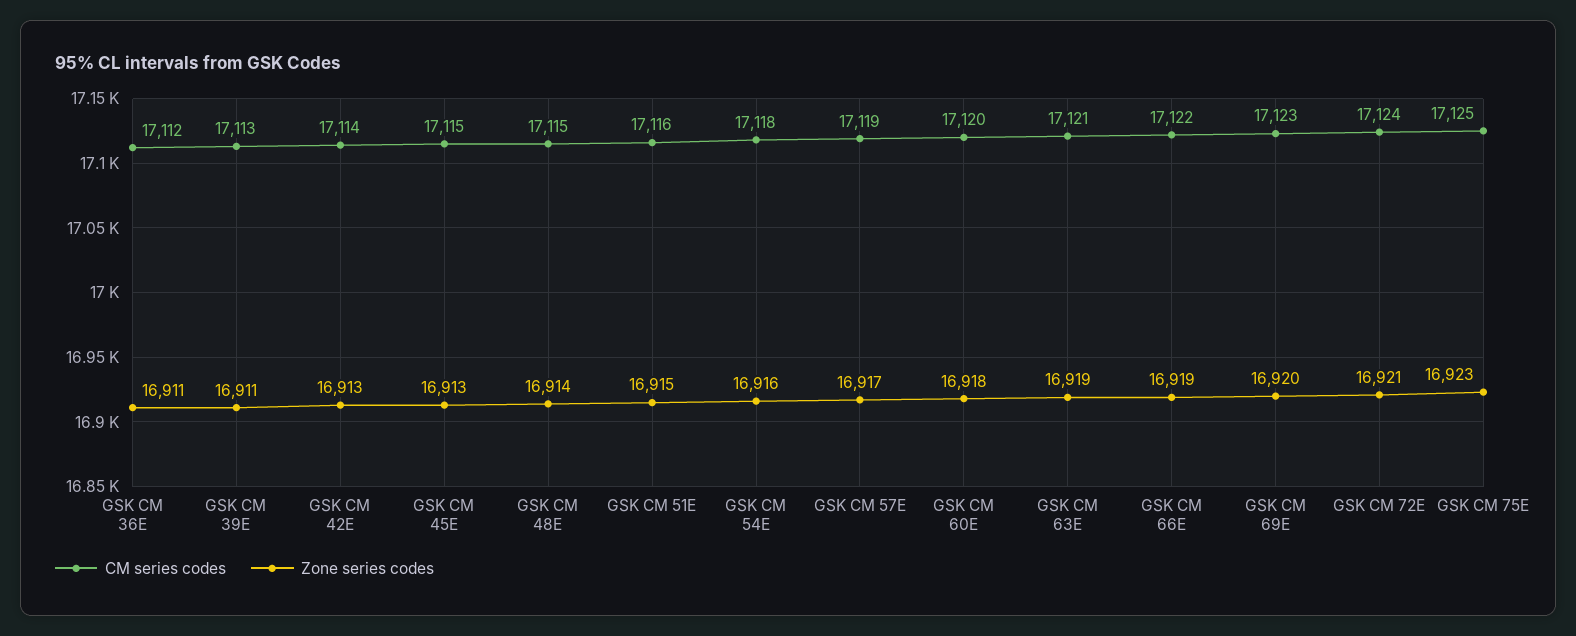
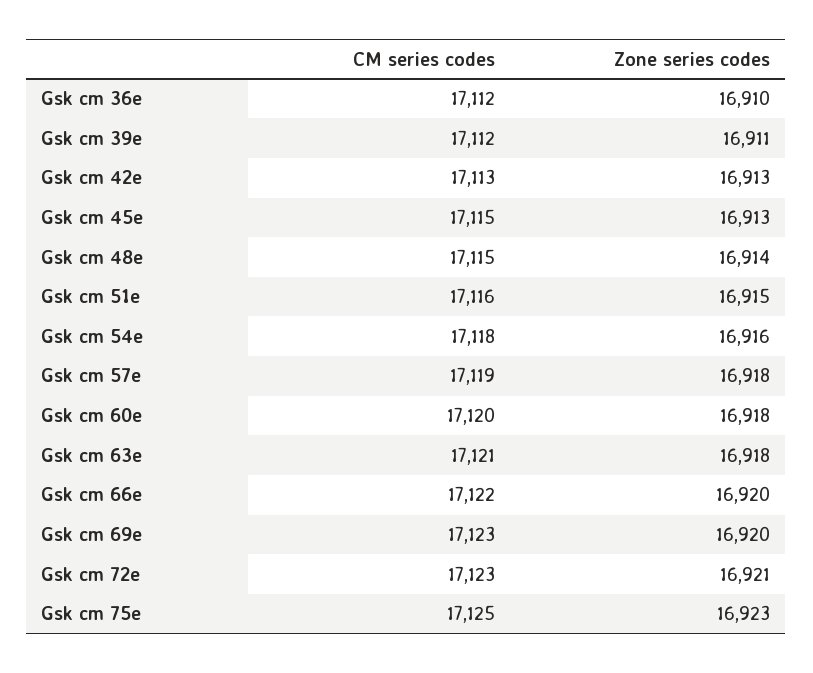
  {
    "CM series codes": {
      "GSK CM 36E": 17112,
-     "GSK CM 39E": 17113,
+     "GSK CM 39E": 17112,
-     "GSK CM 42E": 17114,
+     "GSK CM 42E": 17113,
      "GSK CM 45E": 17115,
      "GSK CM 48E": 17115,
      "GSK CM 51E": 17116,
      "GSK CM 54E": 17118,
      "GSK CM 57E": 17119,
      "GSK CM 60E": 17120,
      "GSK CM 63E": 17121,
      "GSK CM 66E": 17122,
      "GSK CM 69E": 17123,
-     "GSK CM 72E": 17124,
+     "GSK CM 72E": 17123,
      "GSK CM 75E": 17125
    },
    "Zone series codes": {
-     "GSK CM 36E": 16911,
+     "GSK CM 36E": 16910,
      "GSK CM 39E": 16911,
      "GSK CM 42E": 16913,
      "GSK CM 45E": 16913,
      "GSK CM 48E": 16914,
      "GSK CM 51E": 16915,
      "GSK CM 54E": 16916,
-     "GSK CM 57E": 16917,
+     "GSK CM 57E": 16918,
      "GSK CM 60E": 16918,
-     "GSK CM 63E": 16919,
+     "GSK CM 63E": 16918,
-     "GSK CM 66E": 16919,
+     "GSK CM 66E": 16920,
      "GSK CM 69E": 16920,
      "GSK CM 72E": 16921,
      "GSK CM 75E": 16923
    }
  }

